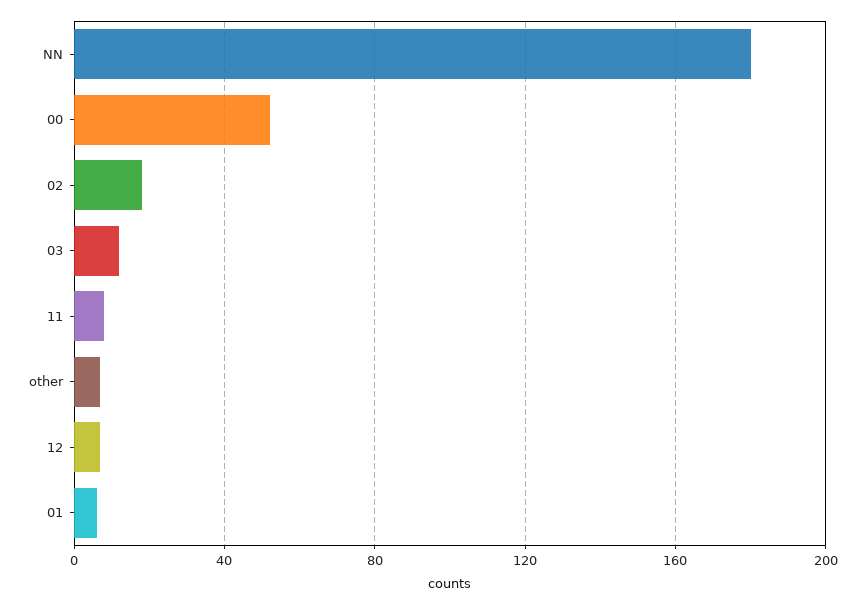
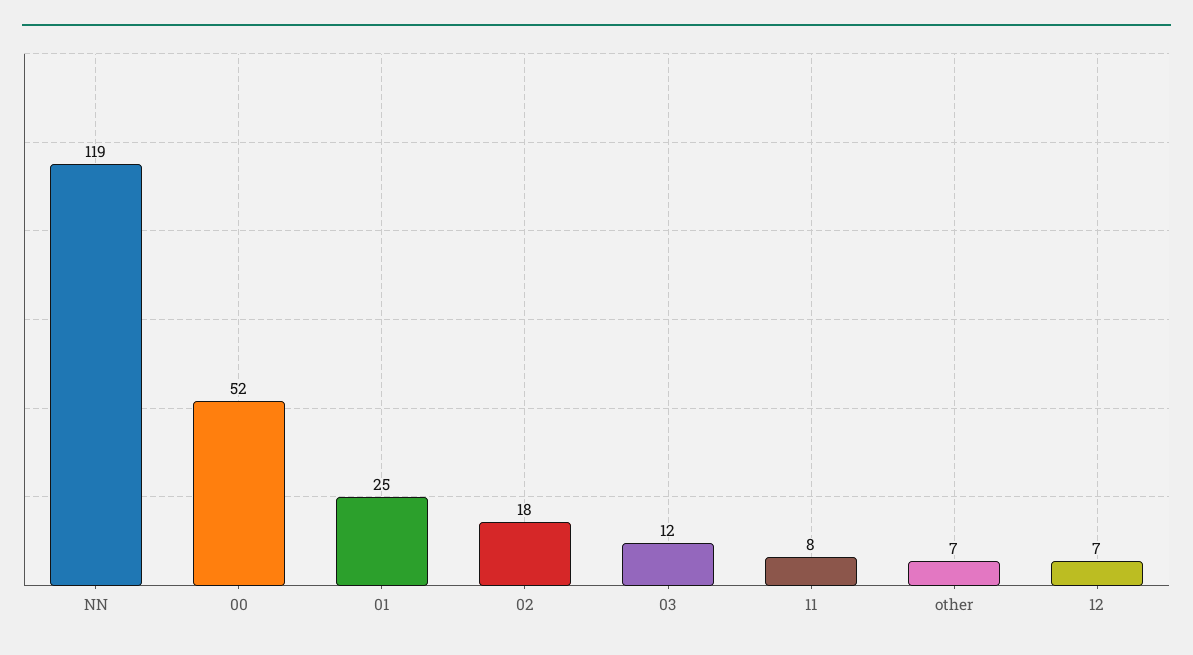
  {
-   "NN": 180,
+   "NN": 119,
    "00": 52,
    "02": 18,
    "03": 12,
    "11": 8,
    "other": 7,
    "12": 7,
-   "01": 5
+   "01": 25
  }

